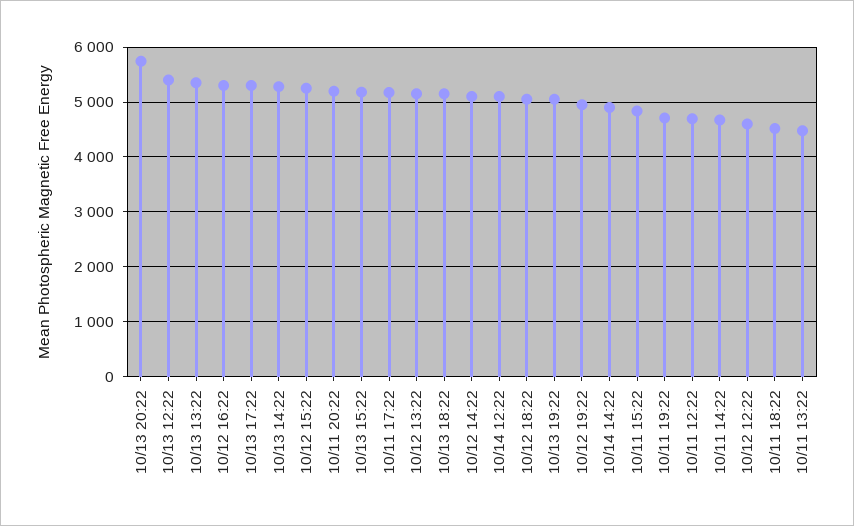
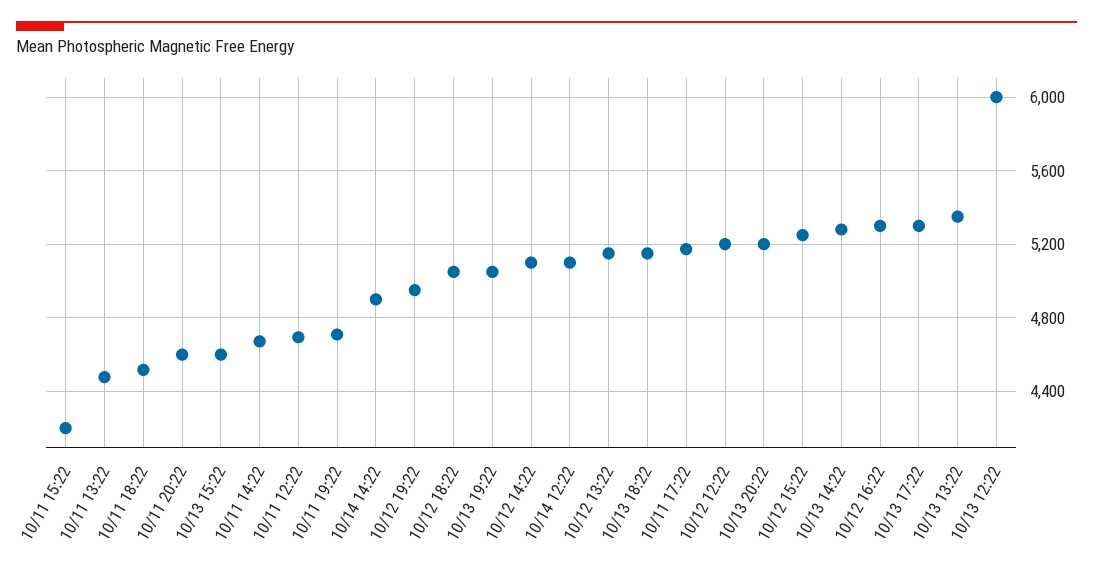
  {
-   "10/13 20:22": 5800,
+   "10/13 20:22": 5200,
-   "10/13 12:22": 5400,
+   "10/13 12:22": 6000,
    "10/13 13:22": 5350,
    "10/12 16:22": 5300,
    "10/13 17:22": 5300,
    "10/13 14:22": 5300,
    "10/12 15:22": 5250,
-   "10/11 20:22": 5200,
+   "10/11 20:22": 4600,
-   "10/13 15:22": 5200,
+   "10/13 15:22": 4600,
    "10/11 17:22": 5150,
    "10/12 13:22": 5150,
    "10/13 18:22": 5150,
    "10/12 14:22": 5100,
    "10/14 12:22": 5100,
    "10/12 18:22": 5050,
    "10/13 19:22": 5050,
    "10/12 19:22": 4950,
    "10/14 14:22": 4900,
-   "10/11 15:22": 4800,
+   "10/11 15:22": 4200,
    "10/11 19:22": 4700,
    "10/11 12:22": 4700,
    "10/11 14:22": 4650,
-   "10/12 12:22": 4600,
+   "10/12 12:22": 5200,
    "10/11 18:22": 4500,
    "10/11 13:22": 4500
  }

